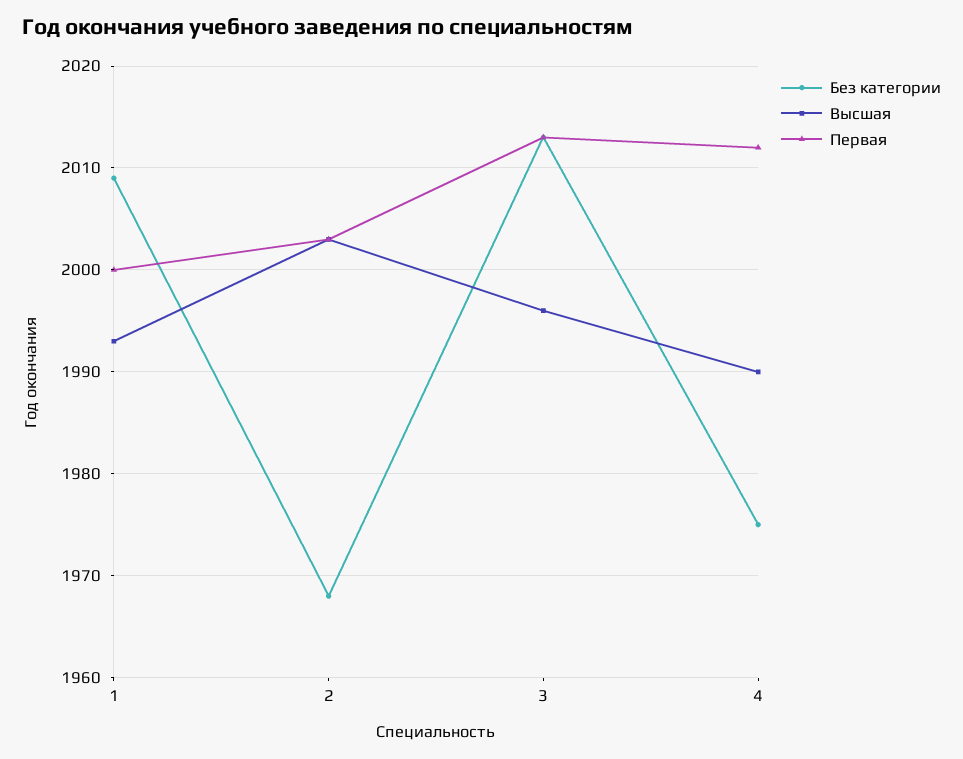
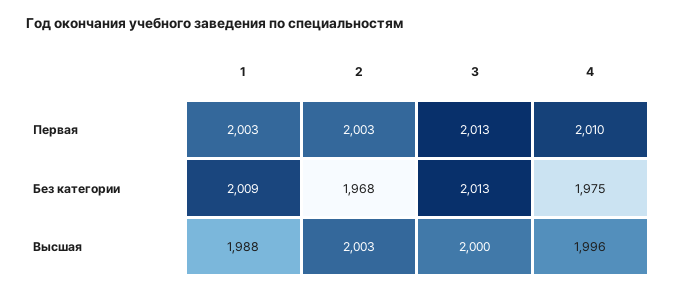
  {
    "Без категории": {
      "1": 2009,
      "2": 1968,
      "3": 2013,
      "4": 1975
    },
    "Высшая": {
-     "1": 1993,
+     "1": 1988,
      "2": 2003,
-     "3": 1996,
+     "3": 2000,
-     "4": 1990
+     "4": 1996
    },
    "Первая": {
-     "1": 2000,
+     "1": 2003,
      "2": 2003,
      "3": 2013,
-     "4": 2012
+     "4": 2010
    }
  }

